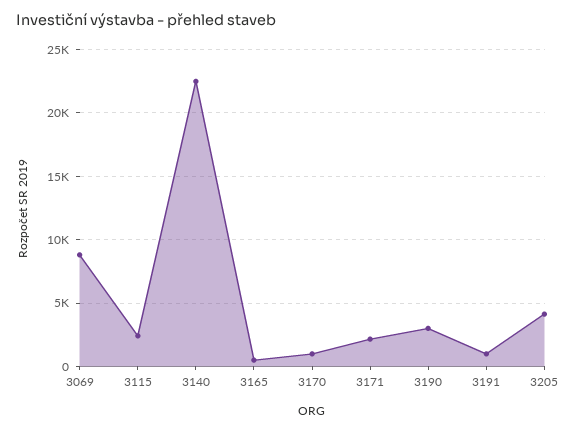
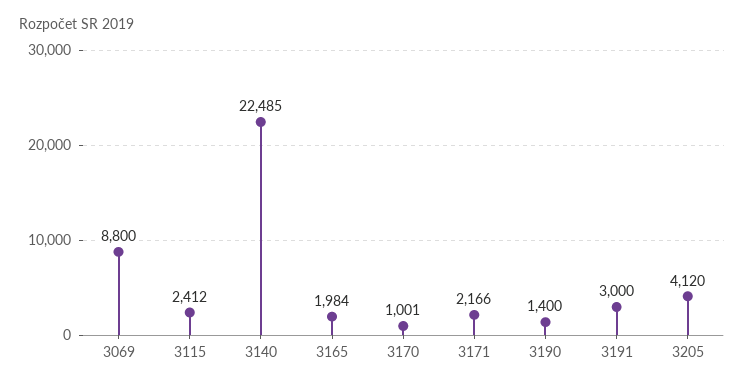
  {
    "3069": 8800,
    "3115": 2412,
    "3140": 22485,
-   "3165": 500,
+   "3165": 1984,
    "3170": 1001,
    "3171": 2166,
-   "3190": 3000,
+   "3190": 1400,
-   "3191": 1000,
+   "3191": 3000,
    "3205": 4120
  }

